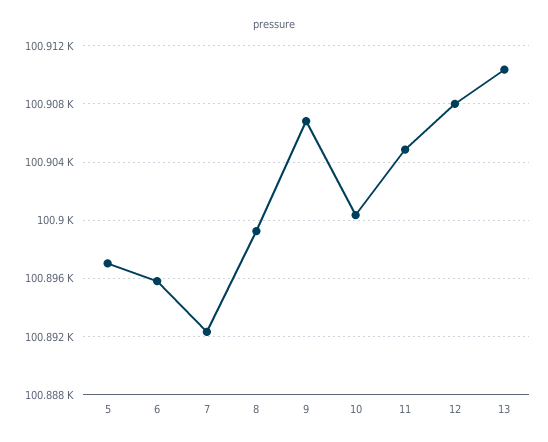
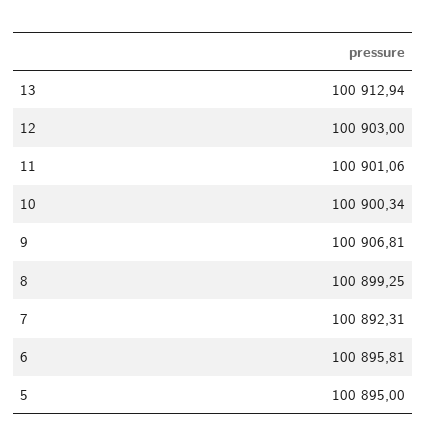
  {
-   "5": 100897,
+   "5": 100895,
    "6": 100895.81,
    "7": 100892.31,
    "8": 100899.25,
    "9": 100906.81,
    "10": 100900.34,
-   "11": 100905,
+   "11": 100901.06,
-   "12": 100908,
+   "12": 100903,
-   "13": 100910.5
+   "13": 100912.94
  }

